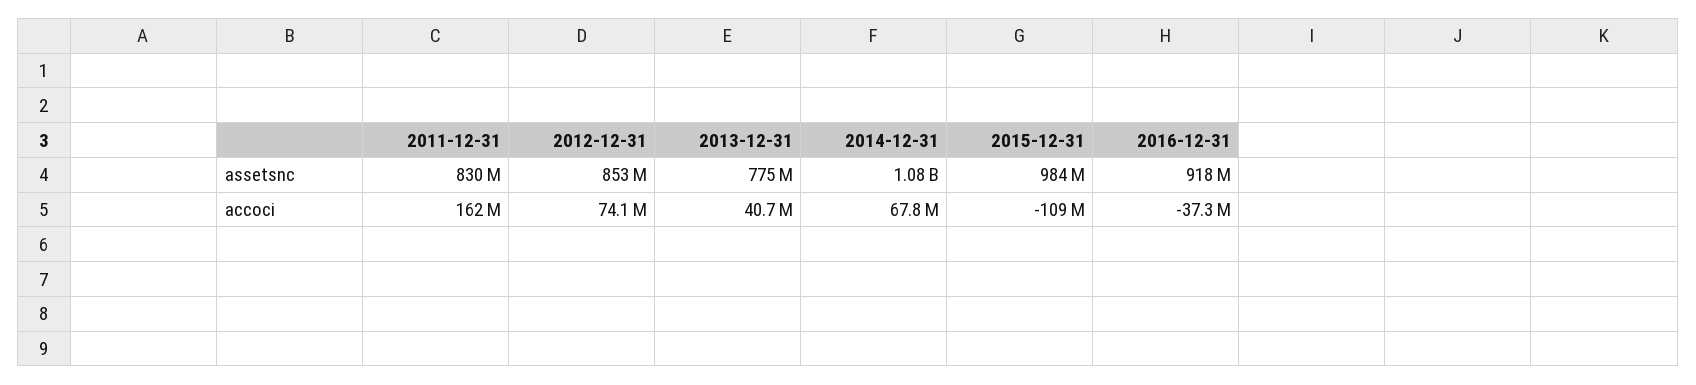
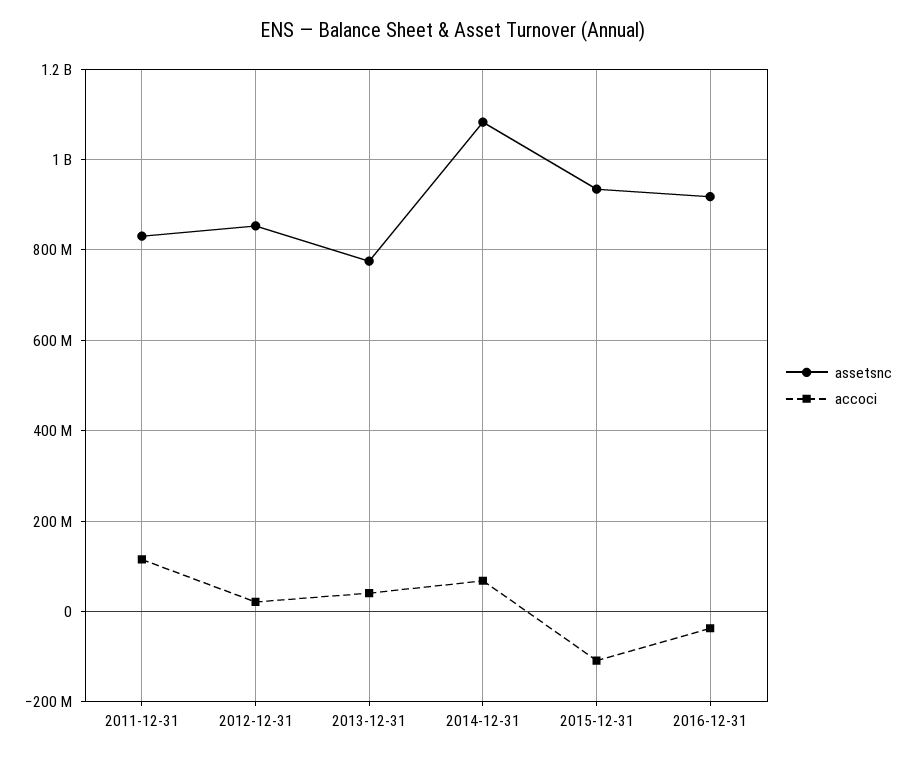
  {
    "assetsnc": {
      "2011-12-31": 830000000,
      "2012-12-31": 853000000,
      "2013-12-31": 775000000,
      "2014-12-31": 1080000000,
-     "2015-12-31": 984000000,
+     "2015-12-31": 940000000,
      "2016-12-31": 918000000
    },
    "accoci": {
-     "2011-12-31": 162000000,
+     "2011-12-31": 120000000,
-     "2012-12-31": 74100000,
+     "2012-12-31": 20000000,
      "2013-12-31": 40700000,
      "2014-12-31": 67800000,
      "2015-12-31": -109000000,
      "2016-12-31": -37300000
    }
  }

